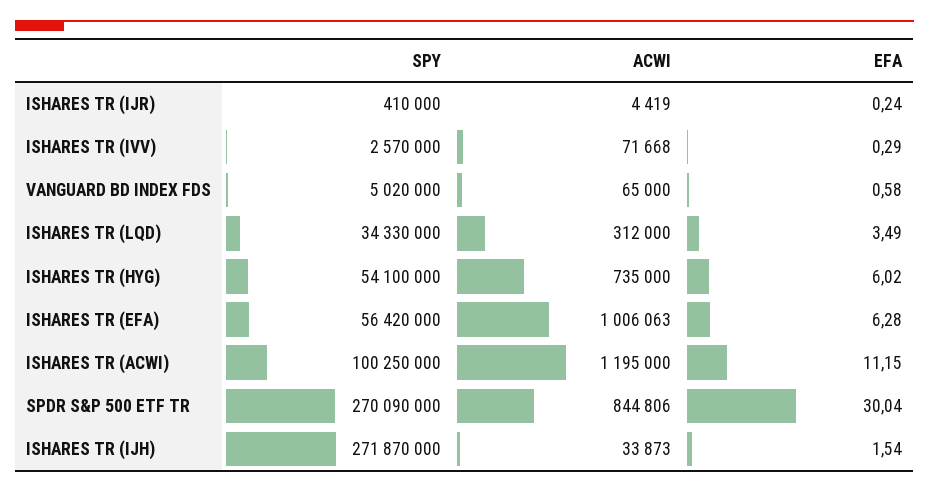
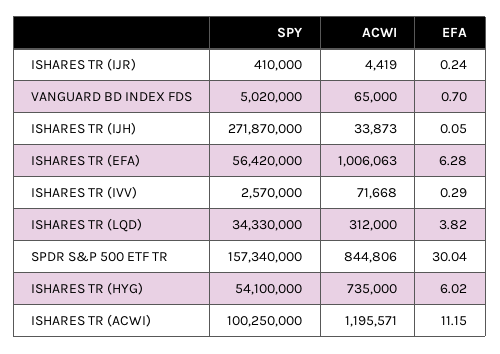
  {
    "SPY": {
      "ISHARES TR (IJR)": 410000,
      "ISHARES TR (IVV)": 2570000,
      "VANGUARD BD INDEX FDS": 5020000,
      "ISHARES TR (LQD)": 34330000,
      "ISHARES TR (HYG)": 54100000,
      "ISHARES TR (EFA)": 56420000,
      "ISHARES TR (ACWI)": 100250000,
-     "SPDR S&P 500 ETF TR": 270090000,
+     "SPDR S&P 500 ETF TR": 157340000,
      "ISHARES TR (IJH)": 271870000
    },
    "ACWI": {
      "ISHARES TR (IJR)": 4419,
      "ISHARES TR (IVV)": 71668,
      "VANGUARD BD INDEX FDS": 65000,
      "ISHARES TR (LQD)": 312000,
      "ISHARES TR (HYG)": 735000,
      "ISHARES TR (EFA)": 1006063,
-     "ISHARES TR (ACWI)": 1195000,
+     "ISHARES TR (ACWI)": 1195571,
      "SPDR S&P 500 ETF TR": 844806,
      "ISHARES TR (IJH)": 33873
    },
    "EFA": {
      "ISHARES TR (IJR)": 0.24,
      "ISHARES TR (IVV)": 0.29,
-     "VANGUARD BD INDEX FDS": 0.58,
+     "VANGUARD BD INDEX FDS": 0.7,
-     "ISHARES TR (LQD)": 3.49,
+     "ISHARES TR (LQD)": 3.82,
      "ISHARES TR (HYG)": 6.02,
      "ISHARES TR (EFA)": 6.28,
      "ISHARES TR (ACWI)": 11.15,
      "SPDR S&P 500 ETF TR": 30.04,
-     "ISHARES TR (IJH)": 1.54
+     "ISHARES TR (IJH)": 0.05
    }
  }

